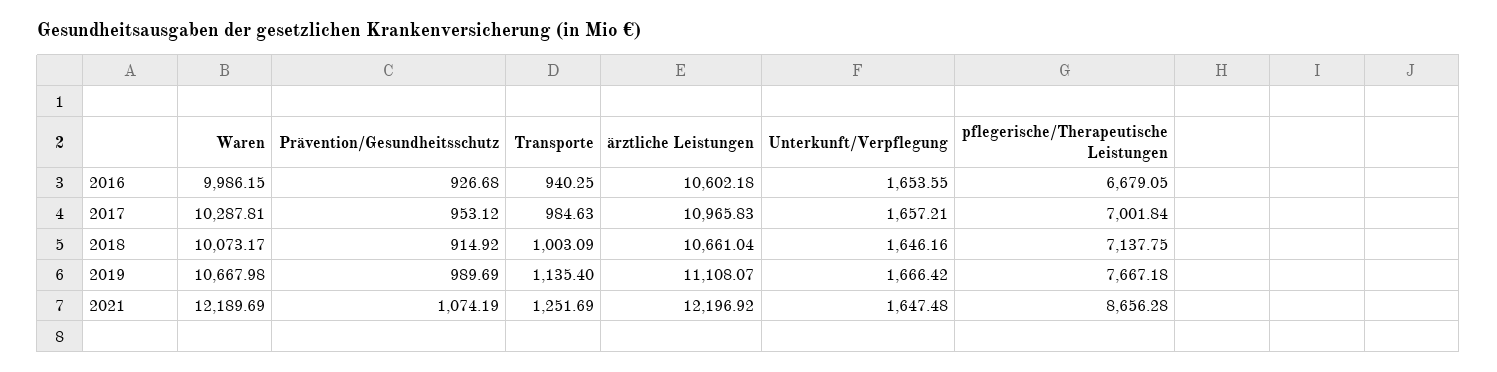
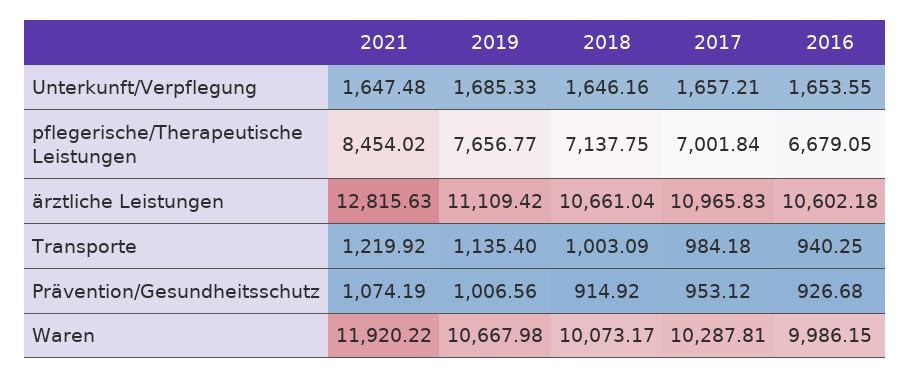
  {
    "Waren": {
      "2016": 9986.15,
      "2017": 10287.81,
      "2018": 10073.17,
      "2019": 10667.98,
-     "2021": 12189.69
+     "2021": 11920.22
    },
    "Prävention/Gesundheitsschutz": {
      "2016": 926.68,
      "2017": 953.12,
      "2018": 914.92,
-     "2019": 989.69,
+     "2019": 1006.56,
      "2021": 1074.19
    },
    "Transporte": {
      "2016": 940.25,
-     "2017": 984.63,
+     "2017": 984.18,
      "2018": 1003.09,
      "2019": 1135.4,
-     "2021": 1251.69
+     "2021": 1219.92
    },
    "ärztliche Leistungen": {
      "2016": 10602.18,
      "2017": 10965.83,
      "2018": 10661.04,
-     "2019": 11108.07,
+     "2019": 11109.42,
-     "2021": 12196.92
+     "2021": 12815.63
    },
    "Unterkunft/Verpflegung": {
      "2016": 1653.55,
      "2017": 1657.21,
      "2018": 1646.16,
-     "2019": 1666.42,
+     "2019": 1685.33,
      "2021": 1647.48
    },
    "pflegerische/Therapeutische Leistungen": {
      "2016": 6679.05,
      "2017": 7001.84,
      "2018": 7137.75,
-     "2019": 7667.18,
+     "2019": 7656.77,
-     "2021": 8656.28
+     "2021": 8454.02
    }
  }

